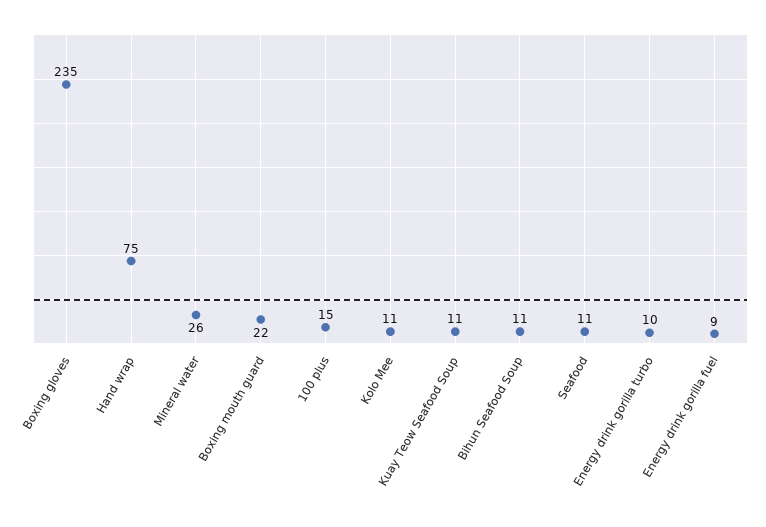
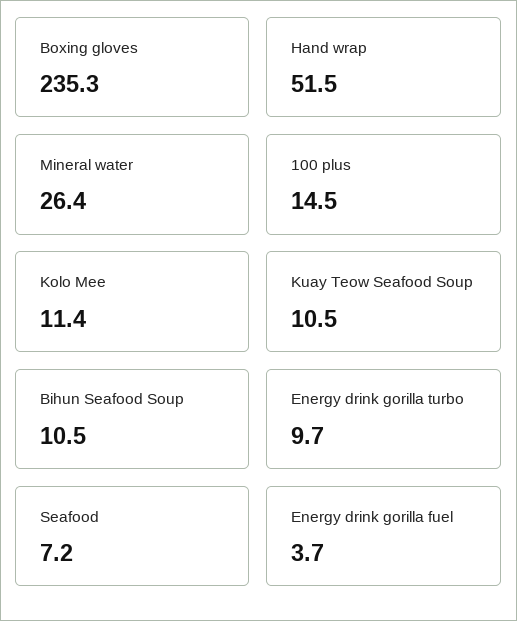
  {
    "Boxing gloves": 235.3,
-   "Hand wrap": 75,
+   "Hand wrap": 51.5,
    "Mineral water": 26.4,
-   "Boxing mouth guard": 22,
    "100 plus": 14.5,
    "Kolo Mee": 11.4,
    "Kuay Teow Seafood Soup": 10.5,
    "Bihun Seafood Soup": 10.5,
-   "Seafood": 11,
+   "Seafood": 7.2,
    "Energy drink gorilla turbo": 9.7,
-   "Energy drink gorilla fuel": 9
+   "Energy drink gorilla fuel": 3.7
  }

